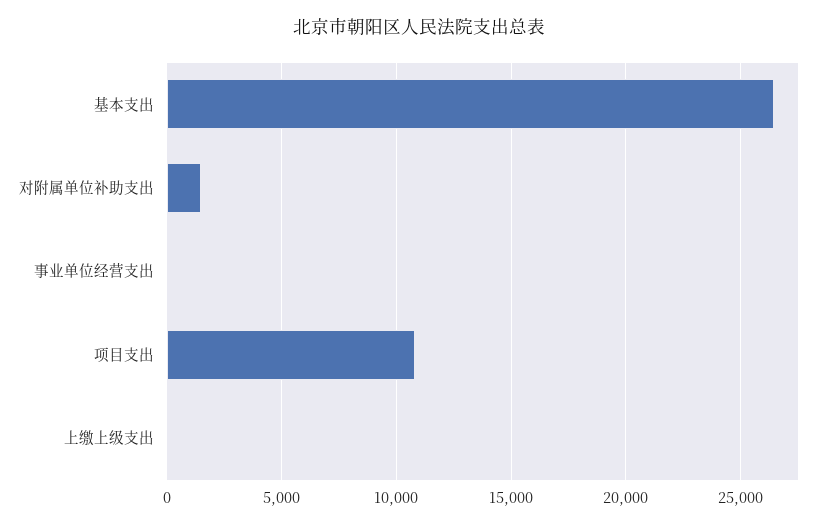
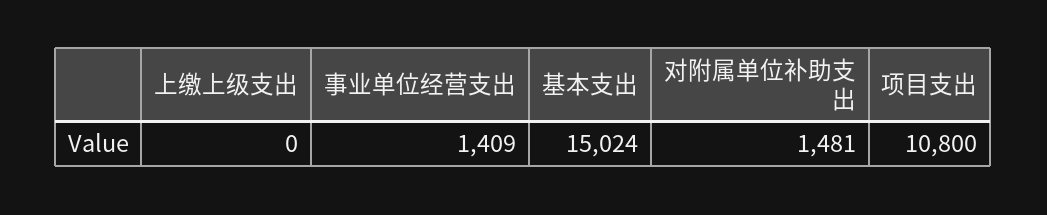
  {
-   "基本支出": 26500,
+   "基本支出": 15024,
    "对附属单位补助支出": 1481,
-   "事业单位经营支出": 0,
+   "事业单位经营支出": 1409,
    "项目支出": 10800,
    "上缴上级支出": 0
  }

